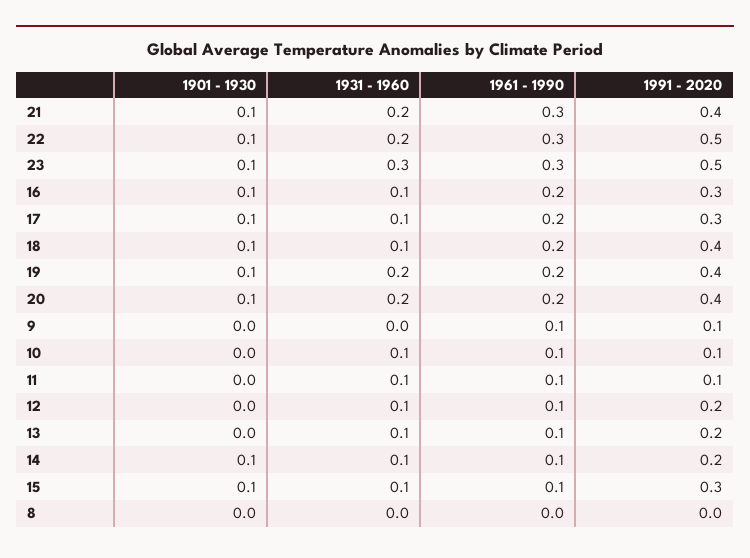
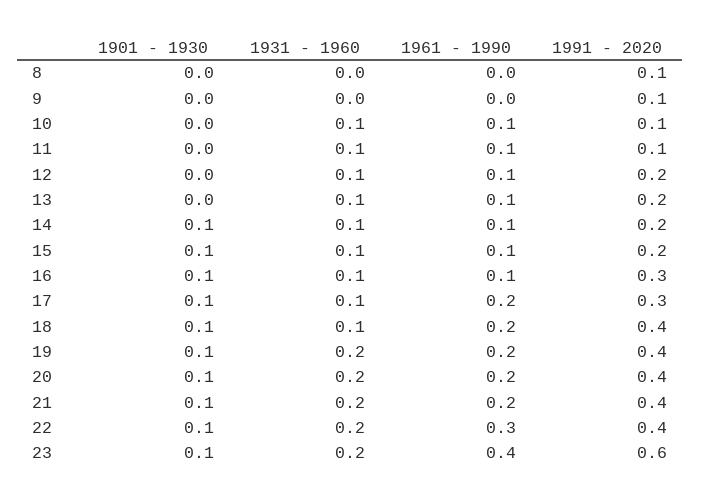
  {
    "1901 - 1930": {
      "21": 0.1,
      "22": 0.1,
      "23": 0.1,
      "16": 0.1,
      "17": 0.1,
      "18": 0.1,
      "19": 0.1,
      "20": 0.1,
      "9": 0,
      "10": 0,
      "11": 0,
      "12": 0,
      "13": 0,
      "14": 0.1,
      "15": 0.1,
      "8": 0
    },
    "1931 - 1960": {
      "21": 0.2,
      "22": 0.2,
-     "23": 0.3,
+     "23": 0.2,
      "16": 0.1,
      "17": 0.1,
      "18": 0.1,
      "19": 0.2,
      "20": 0.2,
      "9": 0,
      "10": 0.1,
      "11": 0.1,
      "12": 0.1,
      "13": 0.1,
      "14": 0.1,
      "15": 0.1,
      "8": 0
    },
    "1961 - 1990": {
-     "21": 0.3,
+     "21": 0.2,
      "22": 0.3,
-     "23": 0.3,
+     "23": 0.4,
-     "16": 0.2,
+     "16": 0.1,
      "17": 0.2,
      "18": 0.2,
      "19": 0.2,
      "20": 0.2,
-     "9": 0.1,
+     "9": 0,
      "10": 0.1,
      "11": 0.1,
      "12": 0.1,
      "13": 0.1,
      "14": 0.1,
      "15": 0.1,
      "8": 0
    },
    "1991 - 2020": {
      "21": 0.4,
-     "22": 0.5,
+     "22": 0.4,
-     "23": 0.5,
+     "23": 0.6,
      "16": 0.3,
      "17": 0.3,
      "18": 0.4,
      "19": 0.4,
      "20": 0.4,
      "9": 0.1,
      "10": 0.1,
      "11": 0.1,
      "12": 0.2,
      "13": 0.2,
      "14": 0.2,
-     "15": 0.3,
+     "15": 0.2,
-     "8": 0
+     "8": 0.1
    }
  }

